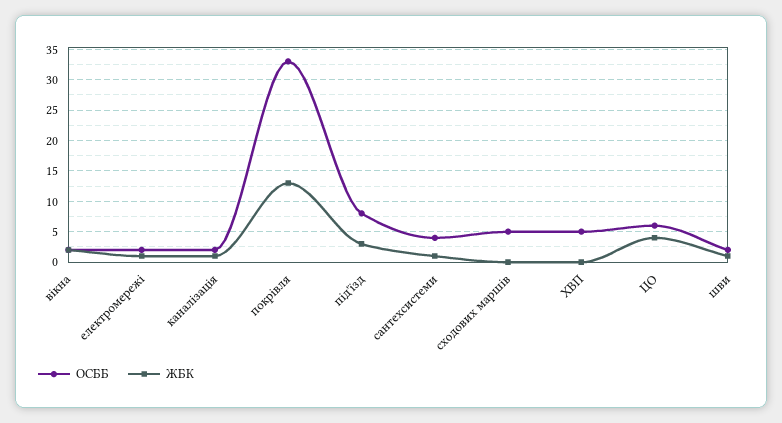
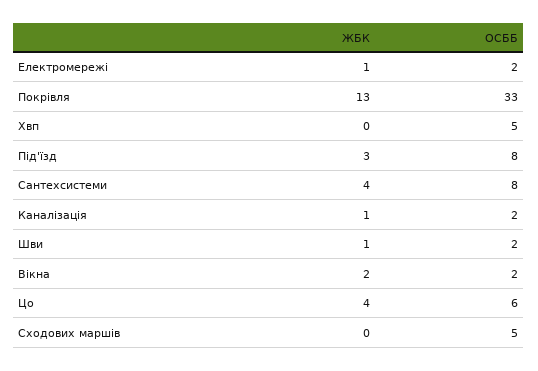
  {
    "ОСББ": {
      "вікна": 2,
      "електромережі": 2,
      "каналізація": 2,
      "покрівля": 33,
      "під'їзд": 8,
-     "сантехсистеми": 4,
+     "сантехсистеми": 8,
      "сходових маршів": 5,
      "ХВП": 5,
      "ЦО": 6,
      "шви": 2
    },
    "ЖБК": {
      "вікна": 2,
      "електромережі": 1,
      "каналізація": 1,
      "покрівля": 13,
      "під'їзд": 3,
-     "сантехсистеми": 1,
+     "сантехсистеми": 4,
      "сходових маршів": 0,
      "ХВП": 0,
      "ЦО": 4,
      "шви": 1
    }
  }

